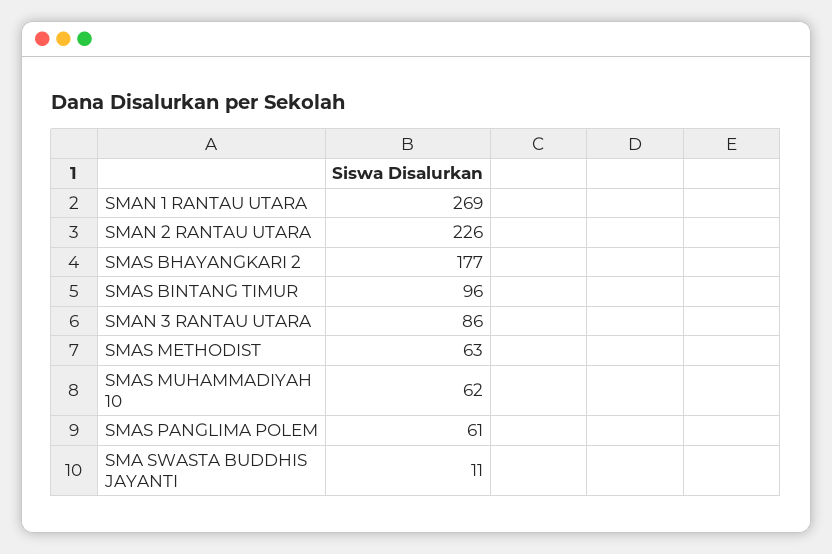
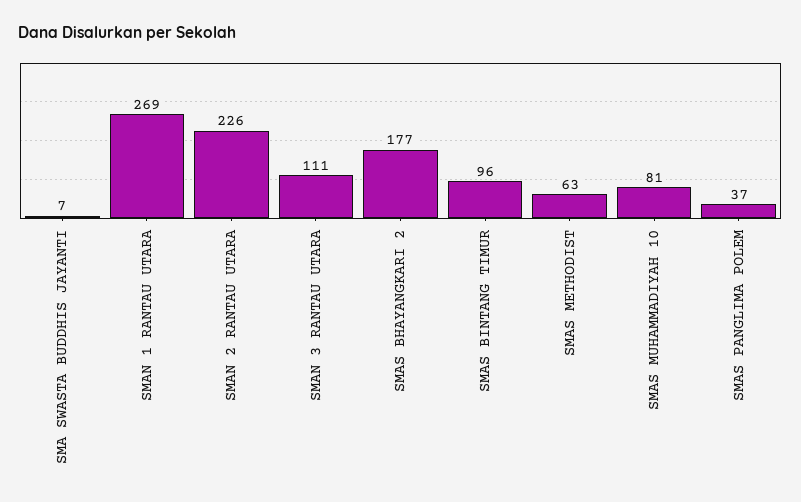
  {
    "SMAN 1 RANTAU UTARA": 269,
    "SMAN 2 RANTAU UTARA": 226,
    "SMAS BHAYANGKARI 2": 177,
    "SMAS BINTANG TIMUR": 96,
-   "SMAN 3 RANTAU UTARA": 86,
+   "SMAN 3 RANTAU UTARA": 111,
    "SMAS METHODIST": 63,
-   "SMAS MUHAMMADIYAH 10": 62,
+   "SMAS MUHAMMADIYAH 10": 81,
-   "SMAS PANGLIMA POLEM": 61,
+   "SMAS PANGLIMA POLEM": 37,
-   "SMA SWASTA BUDDHIS JAYANTI": 11
+   "SMA SWASTA BUDDHIS JAYANTI": 7
  }

